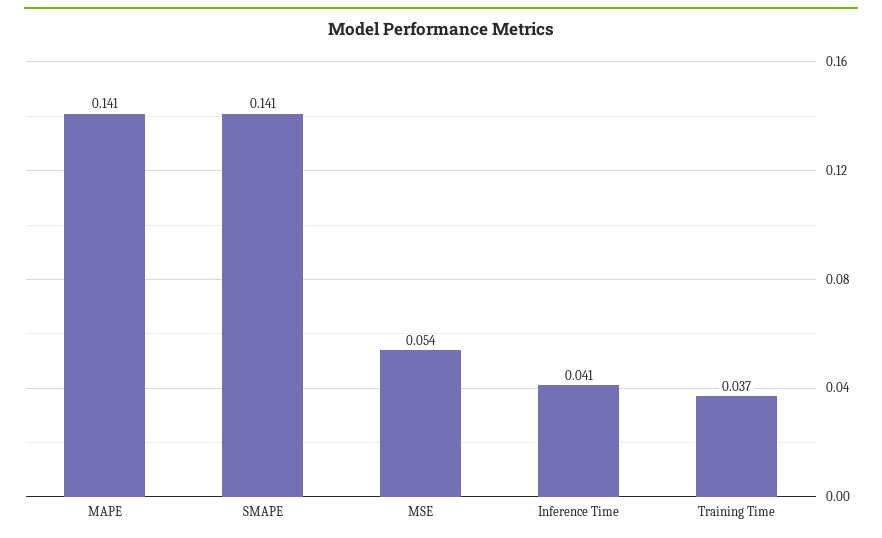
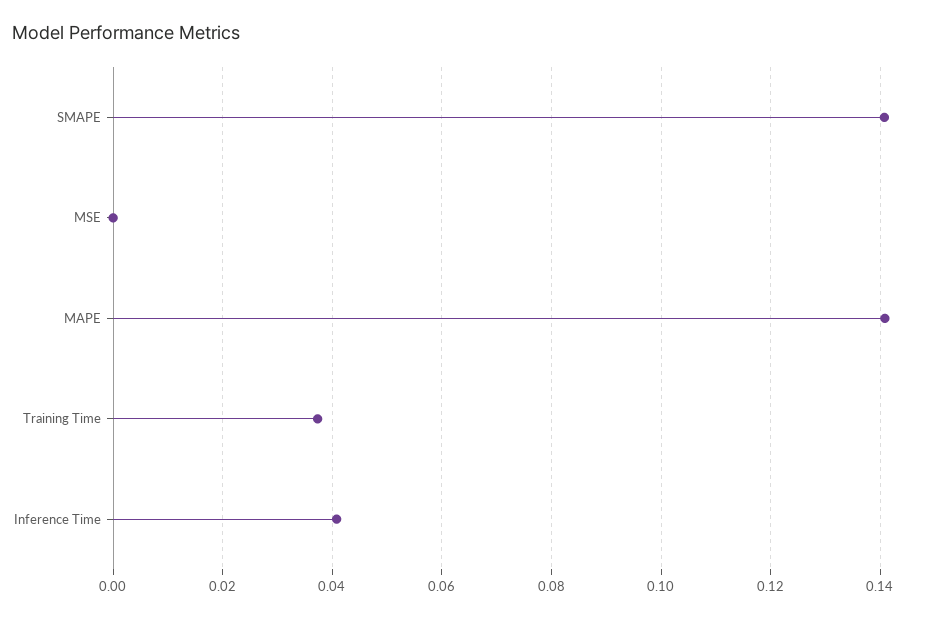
  {
    "MAPE": 0.141,
    "SMAPE": 0.141,
-   "MSE": 0.054,
+   "MSE": 0,
    "Inference Time": 0.041,
    "Training Time": 0.037
  }

